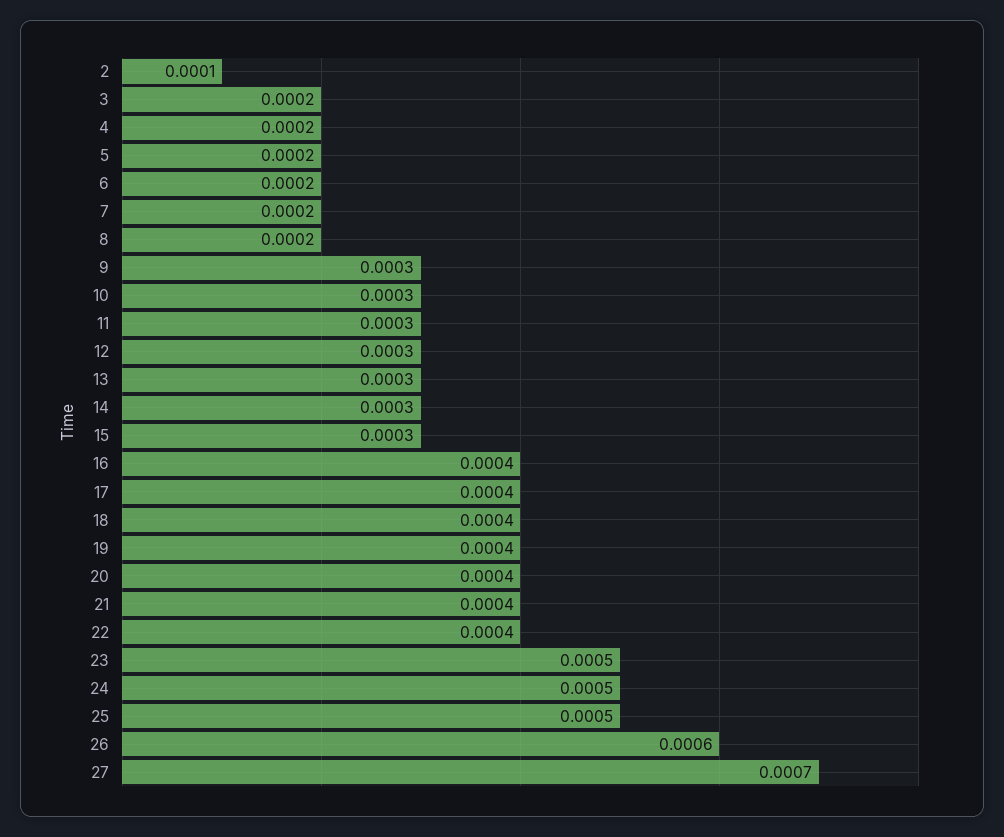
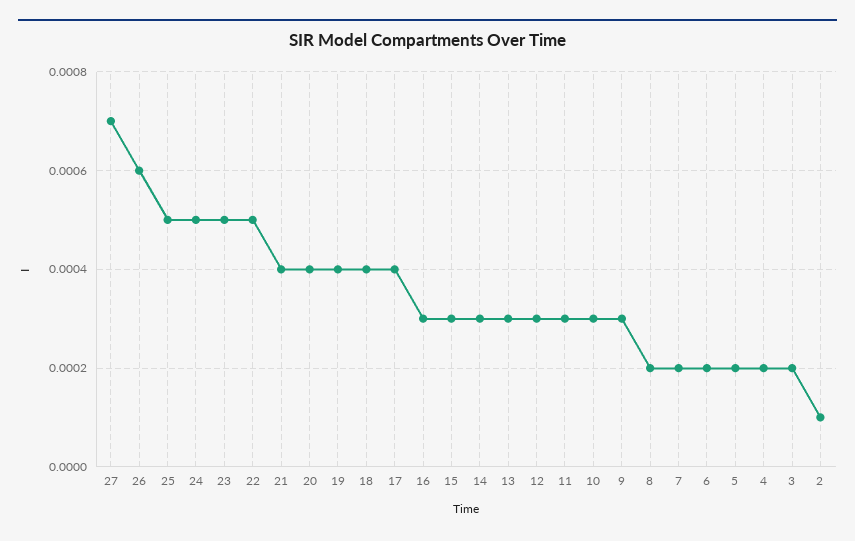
  {
    "2": 0.0001,
    "3": 0.0002,
    "4": 0.0002,
    "5": 0.0002,
    "6": 0.0002,
    "7": 0.0002,
    "8": 0.0002,
    "9": 0.0003,
    "10": 0.0003,
    "11": 0.0003,
    "12": 0.0003,
    "13": 0.0003,
    "14": 0.0003,
    "15": 0.0003,
-   "16": 0.0004,
+   "16": 0.0003,
    "17": 0.0004,
    "18": 0.0004,
    "19": 0.0004,
    "20": 0.0004,
    "21": 0.0004,
-   "22": 0.0004,
+   "22": 0.0005,
    "23": 0.0005,
    "24": 0.0005,
    "25": 0.0005,
    "26": 0.0006,
    "27": 0.0007
  }

